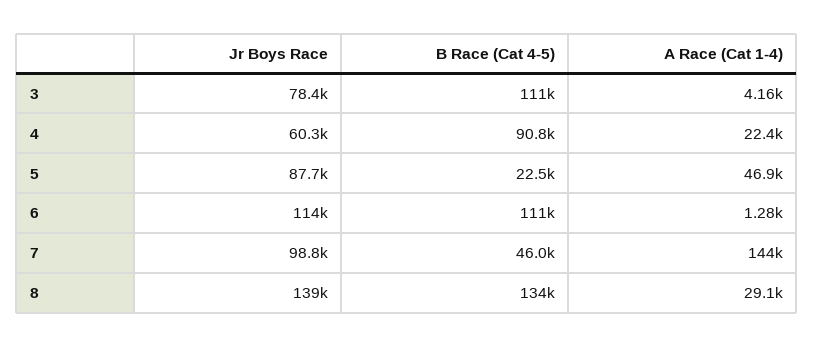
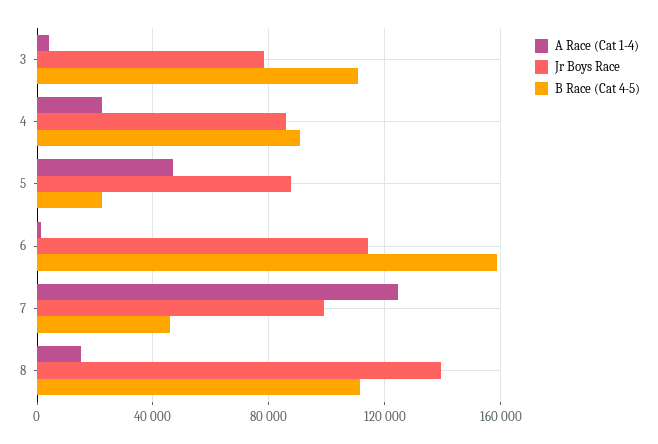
  {
    "Jr Boys Race": {
      "3": 78400,
-     "4": 60300,
+     "4": 85000,
      "5": 87700,
      "6": 114000,
      "7": 98800,
      "8": 139000
    },
    "B Race (Cat 4-5)": {
      "3": 111000,
      "4": 90800,
      "5": 22500,
-     "6": 111000,
+     "6": 160000,
      "7": 46000,
-     "8": 134000
+     "8": 110000
    },
    "A Race (Cat 1-4)": {
      "3": 4160,
      "4": 22400,
      "5": 46900,
      "6": 1280,
-     "7": 144000,
+     "7": 125000,
-     "8": 29100
+     "8": 15000
    }
  }

